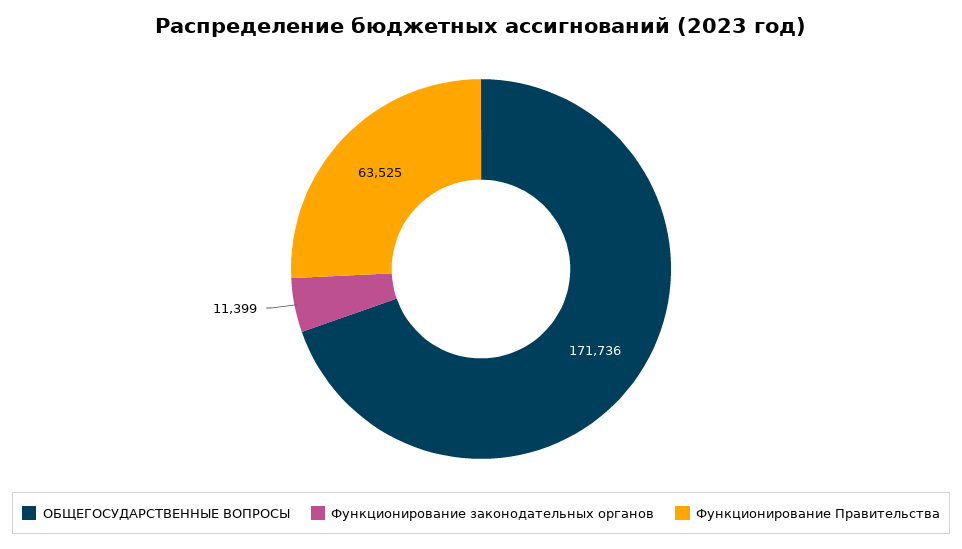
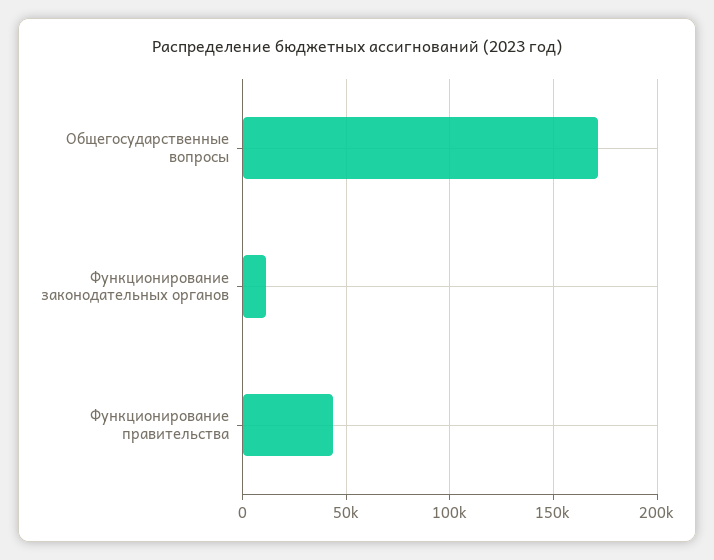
  {
    "ОБЩЕГОСУДАРСТВЕННЫЕ ВОПРОСЫ": 171736,
    "Функционирование законодательных органов": 11399,
-   "Функционирование Правительства": 63525
+   "Функционирование Правительства": 45000
  }

